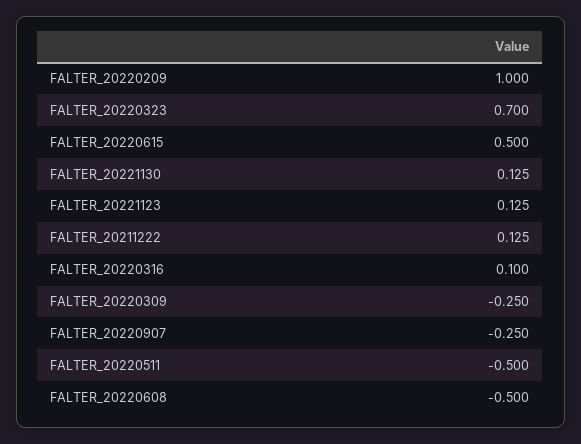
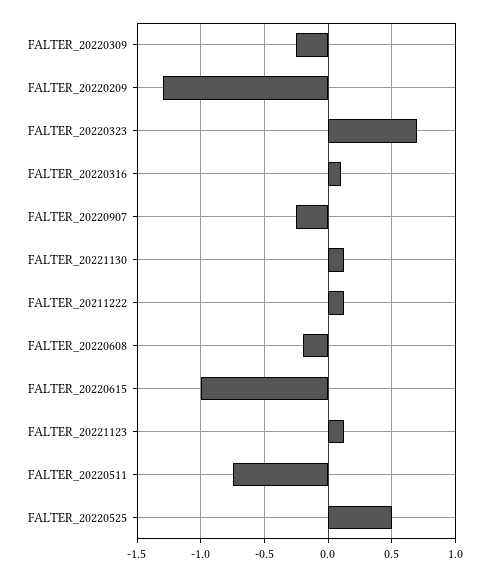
  {
-   "FALTER_20220209": 1,
+   "FALTER_20220209": -1.3,
    "FALTER_20220323": 0.7,
-   "FALTER_20220615": 0.5,
+   "FALTER_20220615": -1,
    "FALTER_20221130": 0.125,
    "FALTER_20221123": 0.125,
    "FALTER_20211222": 0.125,
    "FALTER_20220316": 0.1,
    "FALTER_20220309": -0.25,
    "FALTER_20220907": -0.25,
-   "FALTER_20220511": -0.5,
+   "FALTER_20220511": -0.75,
-   "FALTER_20220608": -0.5
+   "FALTER_20220608": -0.2,
+   "FALTER_20220525": 0.5
  }

